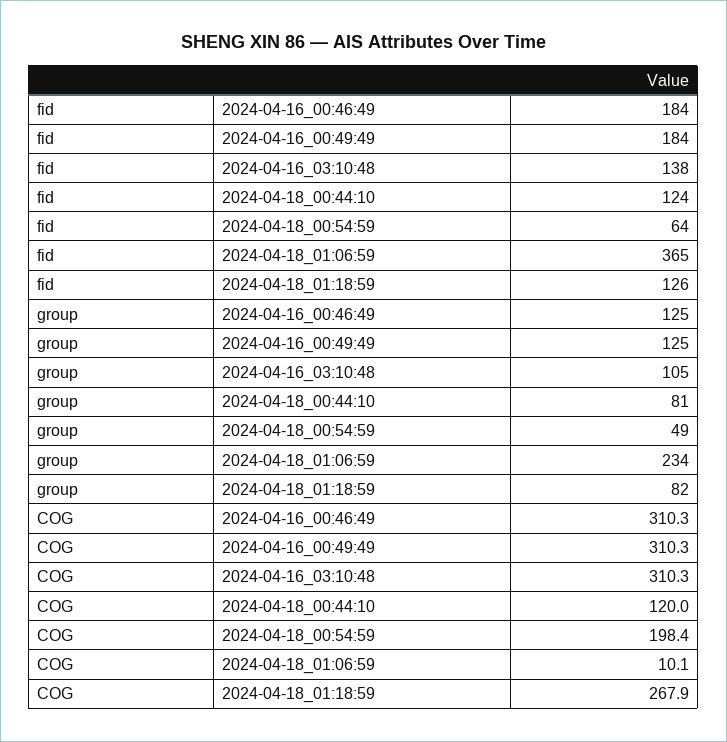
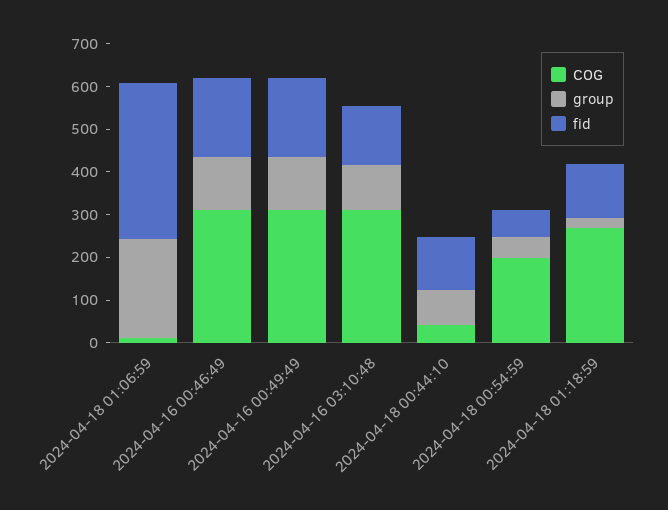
  {
    "fid": {
      "2024-04-16_00:46:49": 184,
      "2024-04-16_00:49:49": 184,
      "2024-04-16_03:10:48": 138,
      "2024-04-18_00:44:10": 124,
      "2024-04-18_00:54:59": 64,
      "2024-04-18_01:06:59": 365,
      "2024-04-18_01:18:59": 126
    },
    "group": {
      "2024-04-16_00:46:49": 125,
      "2024-04-16_00:49:49": 125,
      "2024-04-16_03:10:48": 105,
      "2024-04-18_00:44:10": 81,
      "2024-04-18_00:54:59": 49,
      "2024-04-18_01:06:59": 234,
-     "2024-04-18_01:18:59": 82
+     "2024-04-18_01:18:59": 20
    },
    "COG": {
      "2024-04-16_00:46:49": 310.3,
      "2024-04-16_00:49:49": 310.3,
      "2024-04-16_03:10:48": 310.3,
-     "2024-04-18_00:44:10": 120,
+     "2024-04-18_00:44:10": 40,
      "2024-04-18_00:54:59": 198.4,
      "2024-04-18_01:06:59": 10.1,
      "2024-04-18_01:18:59": 267.9
    }
  }

